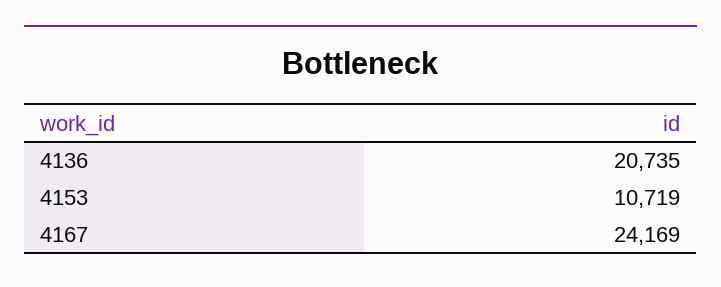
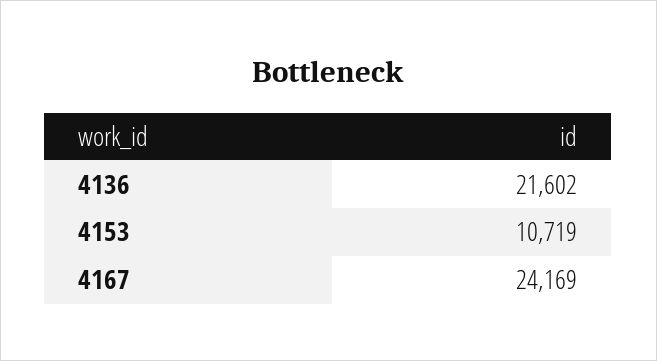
  {
-   "4136": 20735,
+   "4136": 21602,
    "4153": 10719,
    "4167": 24169
  }

